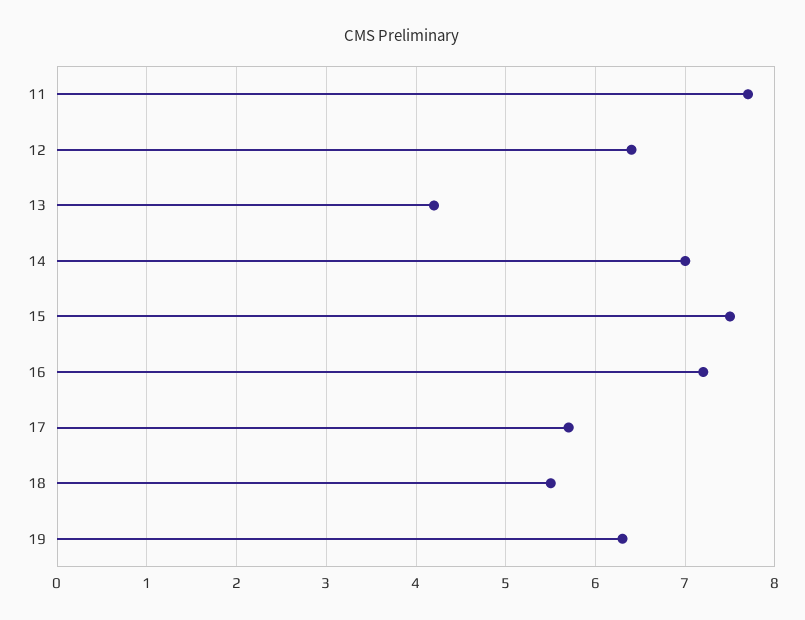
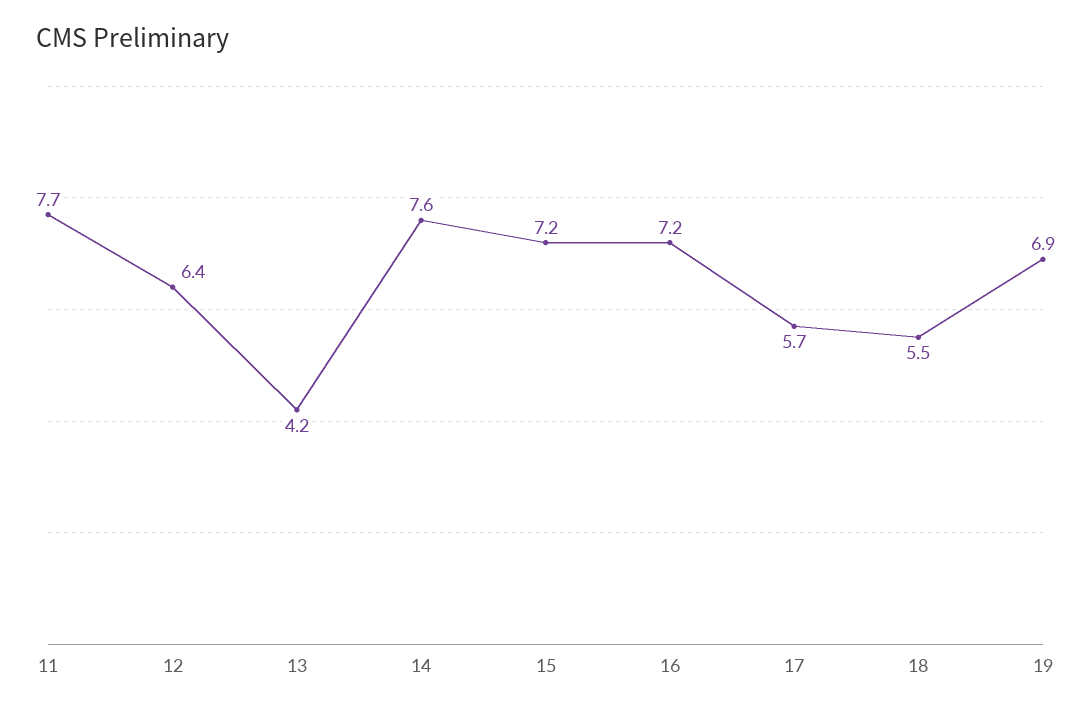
  {
    "11": 7.7,
    "12": 6.4,
    "13": 4.2,
-   "14": 7,
+   "14": 7.6,
-   "15": 7.5,
+   "15": 7.2,
    "16": 7.2,
    "17": 5.7,
    "18": 5.5,
-   "19": 6.3
+   "19": 6.9
  }

